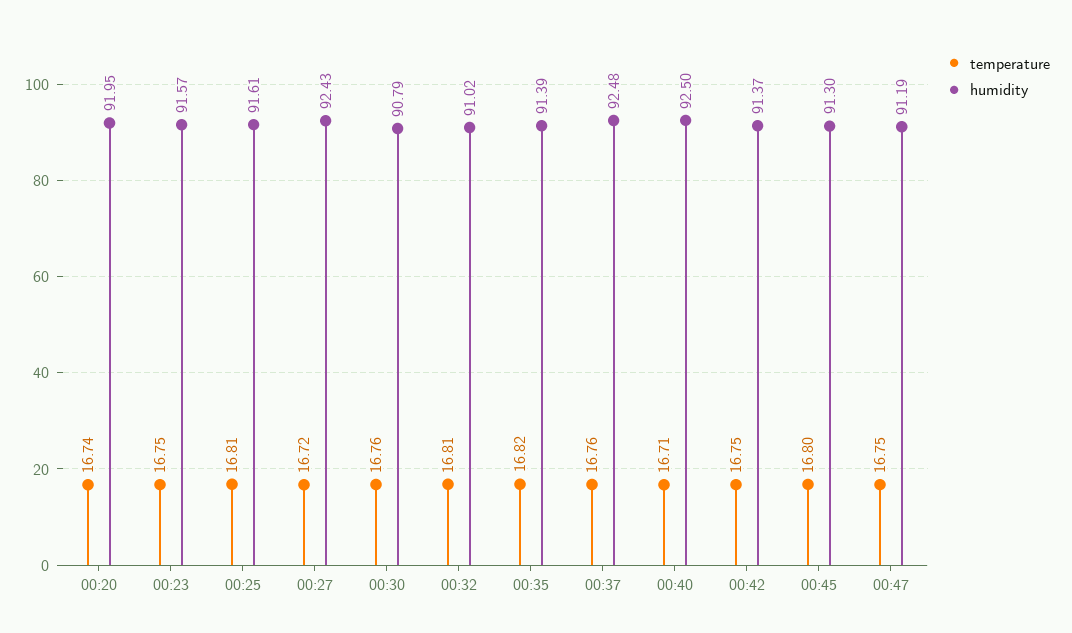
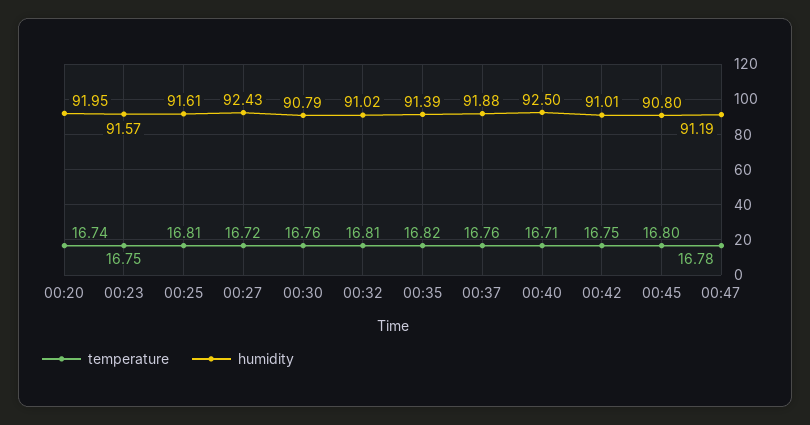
  {
    "temperature": {
      "00:20": 16.74,
      "00:23": 16.75,
      "00:25": 16.81,
      "00:27": 16.72,
      "00:30": 16.76,
      "00:32": 16.81,
      "00:35": 16.82,
      "00:37": 16.76,
      "00:40": 16.71,
      "00:42": 16.75,
      "00:45": 16.8,
-     "00:47": 16.75
+     "00:47": 16.78
    },
    "humidity": {
      "00:20": 91.95,
      "00:23": 91.57,
      "00:25": 91.61,
      "00:27": 92.43,
      "00:30": 90.79,
      "00:32": 91.02,
      "00:35": 91.39,
-     "00:37": 92.48,
+     "00:37": 91.88,
      "00:40": 92.5,
-     "00:42": 91.37,
+     "00:42": 91.01,
-     "00:45": 91.3,
+     "00:45": 90.8,
      "00:47": 91.19
    }
  }

